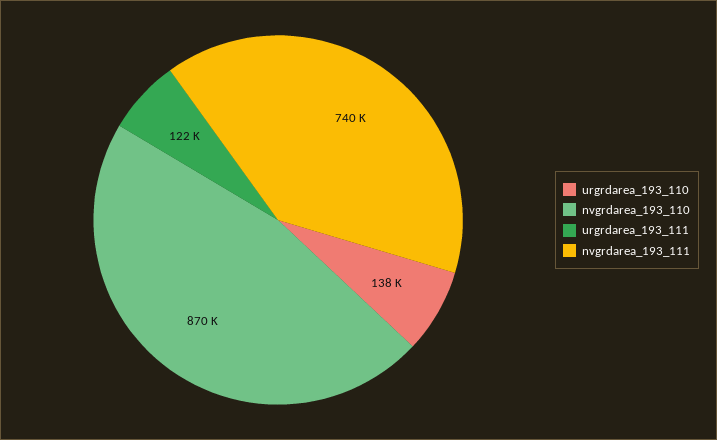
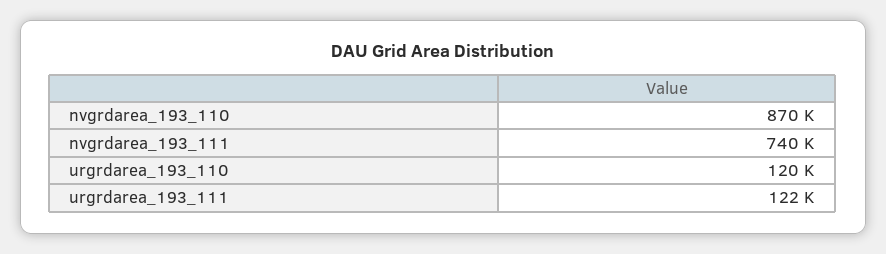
  {
-   "urgrdarea_193_110": 138000,
+   "urgrdarea_193_110": 120000,
    "nvgrdarea_193_110": 870000,
    "urgrdarea_193_111": 122000,
    "nvgrdarea_193_111": 740000
  }

